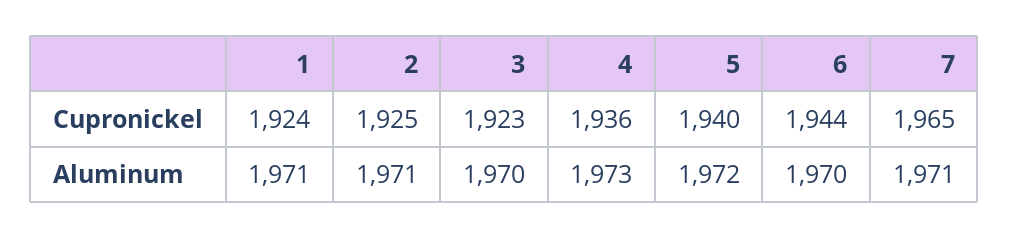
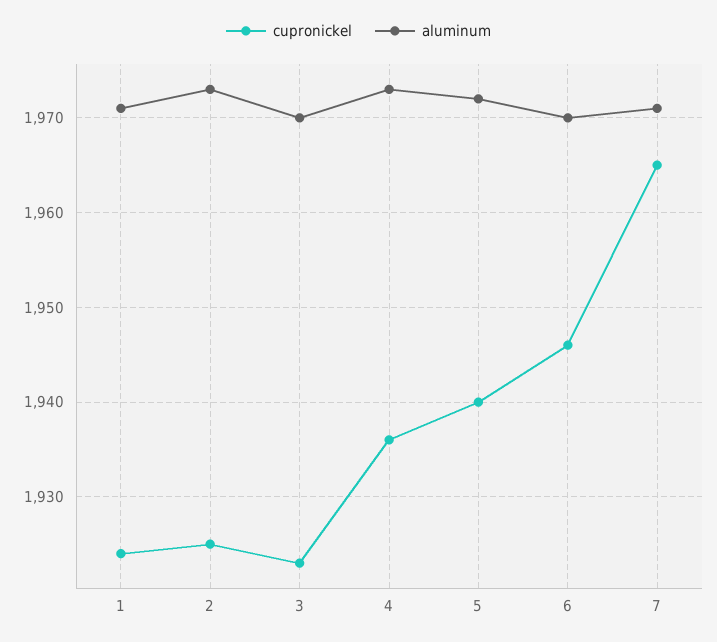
  {
    "Cupronickel": {
      "1": 1924,
      "2": 1925,
      "3": 1923,
      "4": 1936,
      "5": 1940,
-     "6": 1944,
+     "6": 1946,
      "7": 1965
    },
    "Aluminum": {
      "1": 1971,
-     "2": 1971,
+     "2": 1973,
      "3": 1970,
      "4": 1973,
      "5": 1972,
      "6": 1970,
      "7": 1971
    }
  }

